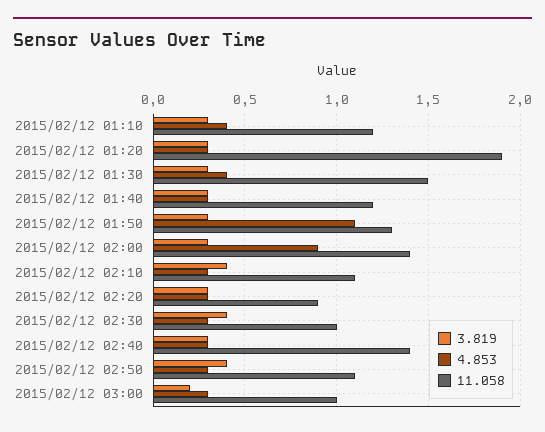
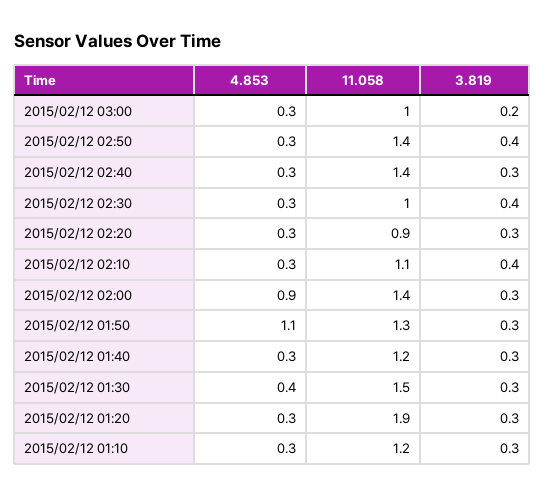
  {
    "3.819": {
      "2015/02/12 01:10": 0.3,
      "2015/02/12 01:20": 0.3,
      "2015/02/12 01:30": 0.3,
      "2015/02/12 01:40": 0.3,
      "2015/02/12 01:50": 0.3,
      "2015/02/12 02:00": 0.3,
      "2015/02/12 02:10": 0.4,
      "2015/02/12 02:20": 0.3,
      "2015/02/12 02:30": 0.4,
      "2015/02/12 02:40": 0.3,
      "2015/02/12 02:50": 0.4,
      "2015/02/12 03:00": 0.2
    },
    "4.853": {
-     "2015/02/12 01:10": 0.4,
+     "2015/02/12 01:10": 0.3,
      "2015/02/12 01:20": 0.3,
      "2015/02/12 01:30": 0.4,
      "2015/02/12 01:40": 0.3,
      "2015/02/12 01:50": 1.1,
      "2015/02/12 02:00": 0.9,
      "2015/02/12 02:10": 0.3,
      "2015/02/12 02:20": 0.3,
      "2015/02/12 02:30": 0.3,
      "2015/02/12 02:40": 0.3,
      "2015/02/12 02:50": 0.3,
      "2015/02/12 03:00": 0.3
    },
    "11.058": {
      "2015/02/12 01:10": 1.2,
      "2015/02/12 01:20": 1.9,
      "2015/02/12 01:30": 1.5,
      "2015/02/12 01:40": 1.2,
      "2015/02/12 01:50": 1.3,
      "2015/02/12 02:00": 1.4,
      "2015/02/12 02:10": 1.1,
      "2015/02/12 02:20": 0.9,
      "2015/02/12 02:30": 1,
      "2015/02/12 02:40": 1.4,
-     "2015/02/12 02:50": 1.1,
+     "2015/02/12 02:50": 1.4,
      "2015/02/12 03:00": 1
    }
  }

